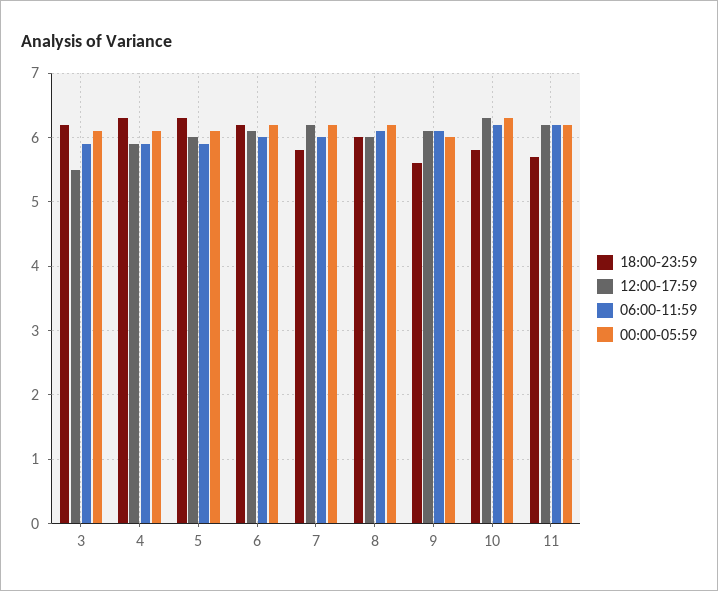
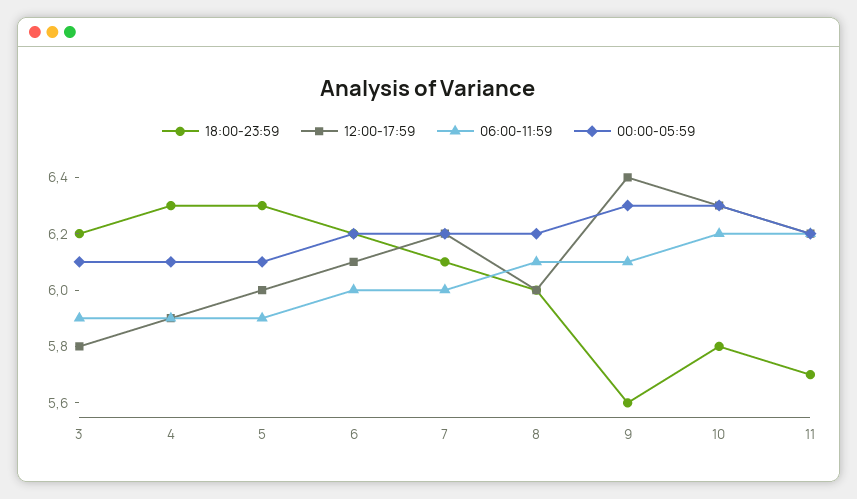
  {
    "18:00-23:59": {
      "3": 6.2,
      "4": 6.3,
      "5": 6.3,
      "6": 6.2,
-     "7": 5.8,
+     "7": 6.1,
      "8": 6,
      "9": 5.6,
      "10": 5.8,
      "11": 5.7
    },
    "12:00-17:59": {
-     "3": 5.5,
+     "3": 5.8,
      "4": 5.9,
      "5": 6,
      "6": 6.1,
      "7": 6.2,
      "8": 6,
-     "9": 6.1,
+     "9": 6.4,
      "10": 6.3,
      "11": 6.2
    },
    "06:00-11:59": {
      "3": 5.9,
      "4": 5.9,
      "5": 5.9,
      "6": 6,
      "7": 6,
      "8": 6.1,
      "9": 6.1,
      "10": 6.2,
      "11": 6.2
    },
    "00:00-05:59": {
      "3": 6.1,
      "4": 6.1,
      "5": 6.1,
      "6": 6.2,
      "7": 6.2,
      "8": 6.2,
-     "9": 6,
+     "9": 6.3,
      "10": 6.3,
      "11": 6.2
    }
  }

